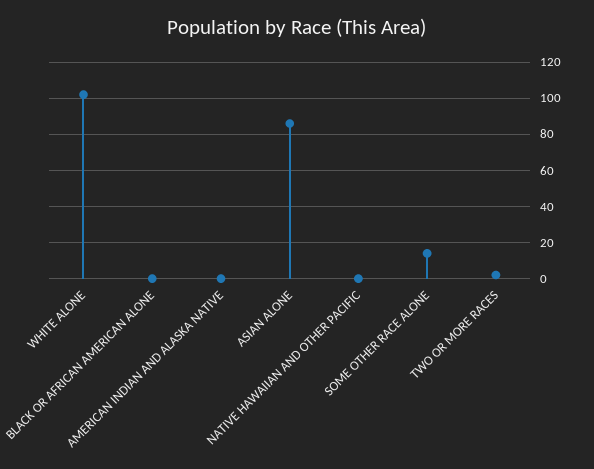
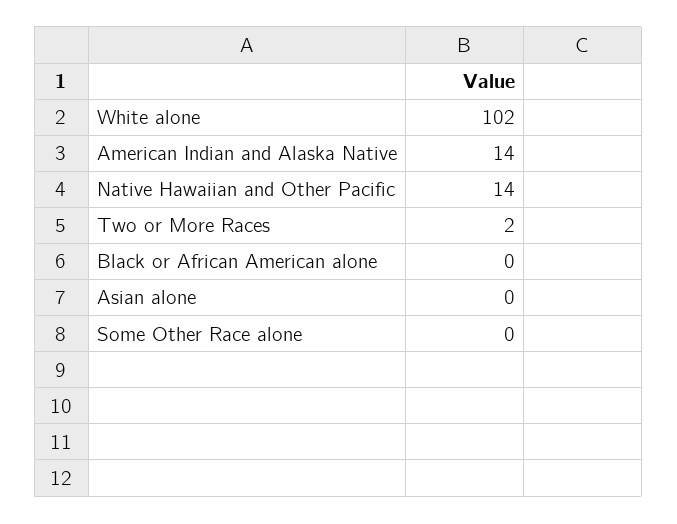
  {
    "WHITE ALONE": 102,
    "BLACK OR AFRICAN AMERICAN ALONE": 0,
-   "AMERICAN INDIAN AND ALASKA NATIVE": 0,
+   "AMERICAN INDIAN AND ALASKA NATIVE": 14,
-   "ASIAN ALONE": 85,
+   "ASIAN ALONE": 0,
-   "NATIVE HAWAIIAN AND OTHER PACIFIC": 0,
+   "NATIVE HAWAIIAN AND OTHER PACIFIC": 14,
-   "SOME OTHER RACE ALONE": 15,
+   "SOME OTHER RACE ALONE": 0,
    "TWO OR MORE RACES": 2
  }

